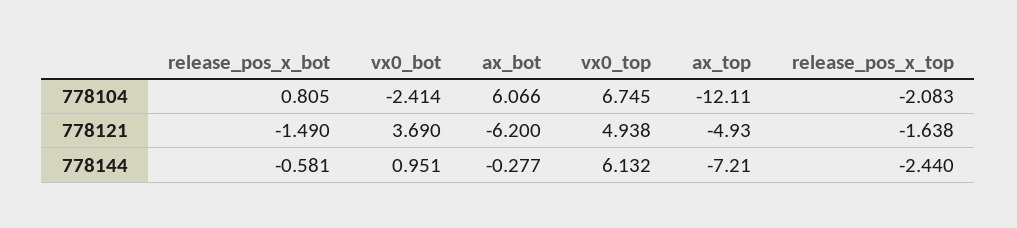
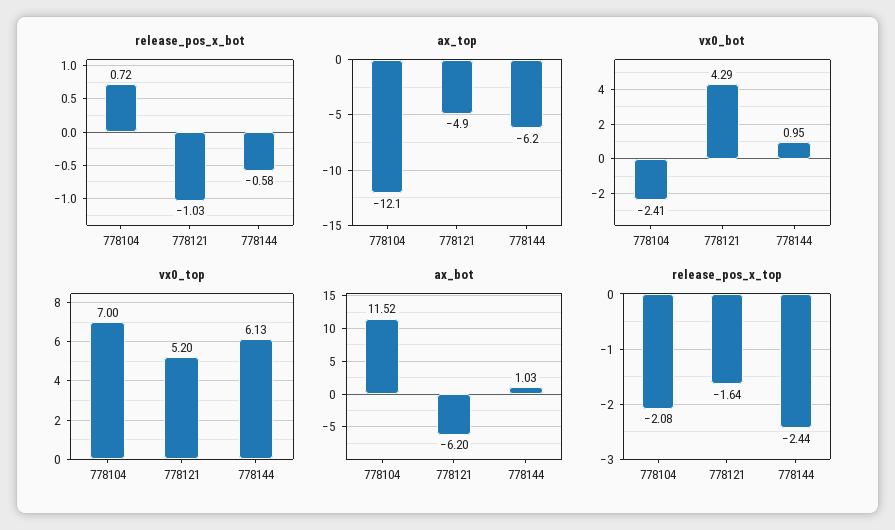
  {
    "release_pos_x_bot": {
-     "778104": 0.805,
+     "778104": 0.72,
-     "778121": -1.49,
+     "778121": -1.03,
      "778144": -0.581
    },
    "vx0_bot": {
      "778104": -2.414,
-     "778121": 3.69,
+     "778121": 4.29,
      "778144": 0.951
    },
    "ax_bot": {
-     "778104": 6.066,
+     "778104": 11.52,
      "778121": -6.2,
-     "778144": -0.277
+     "778144": 1.03
    },
    "vx0_top": {
-     "778104": 6.745,
+     "778104": 7,
-     "778121": 4.938,
+     "778121": 5.2,
      "778144": 6.132
    },
    "ax_top": {
      "778104": -12.11,
      "778121": -4.93,
-     "778144": -7.21
+     "778144": -6.2
    },
    "release_pos_x_top": {
      "778104": -2.083,
      "778121": -1.638,
      "778144": -2.44
    }
  }

